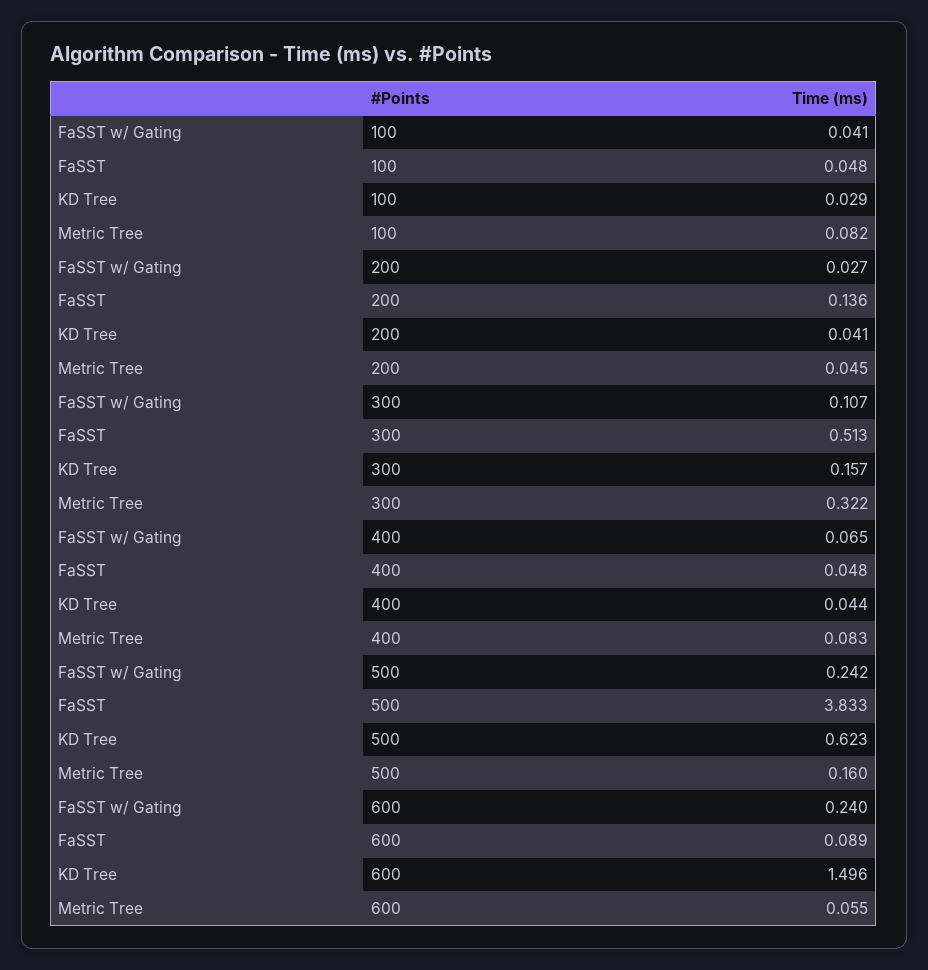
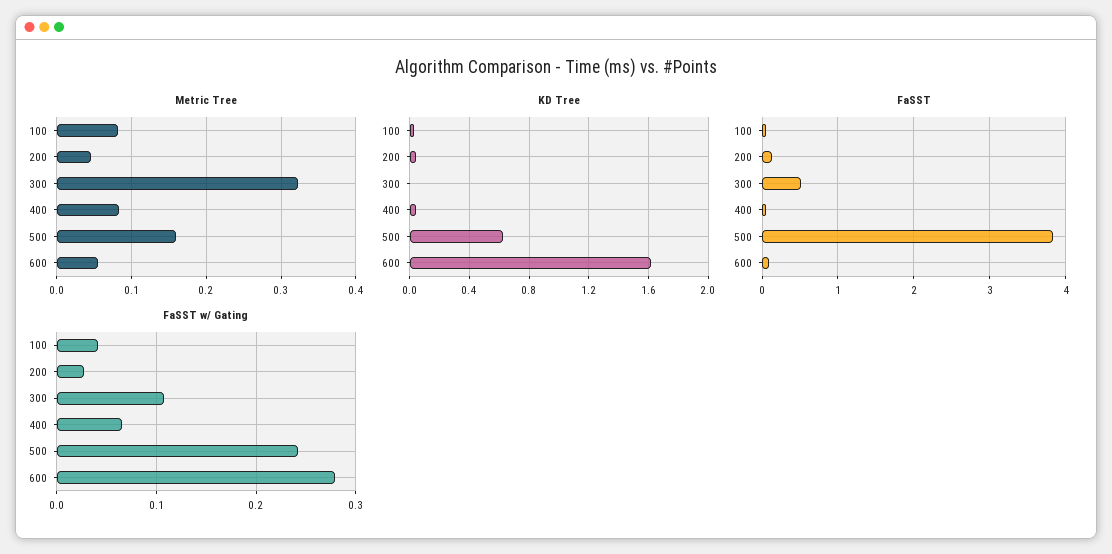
  {
    "FaSST w/ Gating": {
      "100": 0.041,
      "200": 0.027,
      "300": 0.107,
      "400": 0.065,
      "500": 0.242,
-     "600": 0.24
+     "600": 0.28
    },
    "FaSST": {
      "100": 0.048,
      "200": 0.136,
      "300": 0.513,
      "400": 0.048,
      "500": 3.833,
      "600": 0.089
    },
    "KD Tree": {
      "100": 0.029,
      "200": 0.041,
-     "300": 0.157,
+     "300": 0,
      "400": 0.044,
      "500": 0.623,
-     "600": 1.496
+     "600": 1.6
    },
    "Metric Tree": {
      "100": 0.082,
      "200": 0.045,
      "300": 0.322,
      "400": 0.083,
      "500": 0.16,
      "600": 0.055
    }
  }

